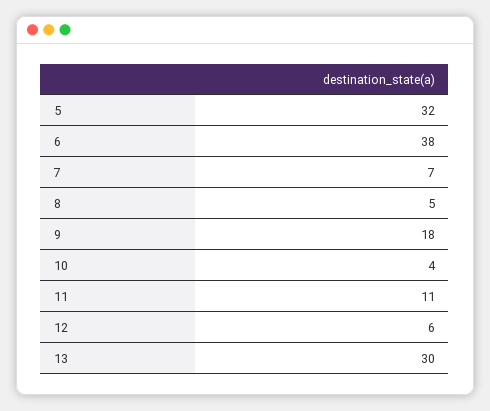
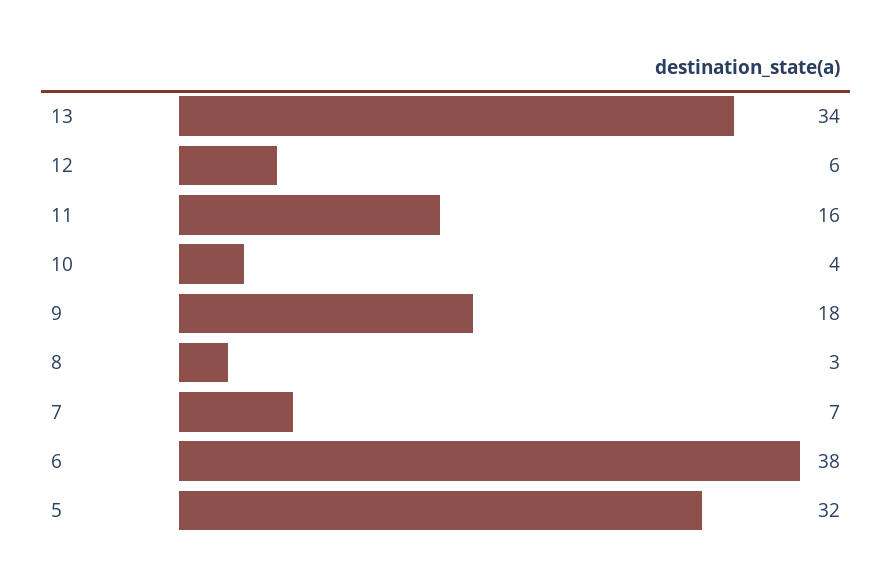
  {
    "5": 32,
    "6": 38,
    "7": 7,
-   "8": 5,
+   "8": 3,
    "9": 18,
    "10": 4,
-   "11": 11,
+   "11": 16,
    "12": 6,
-   "13": 30
+   "13": 34
  }

